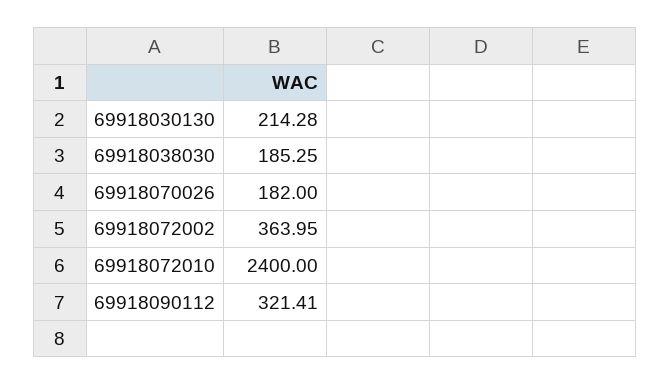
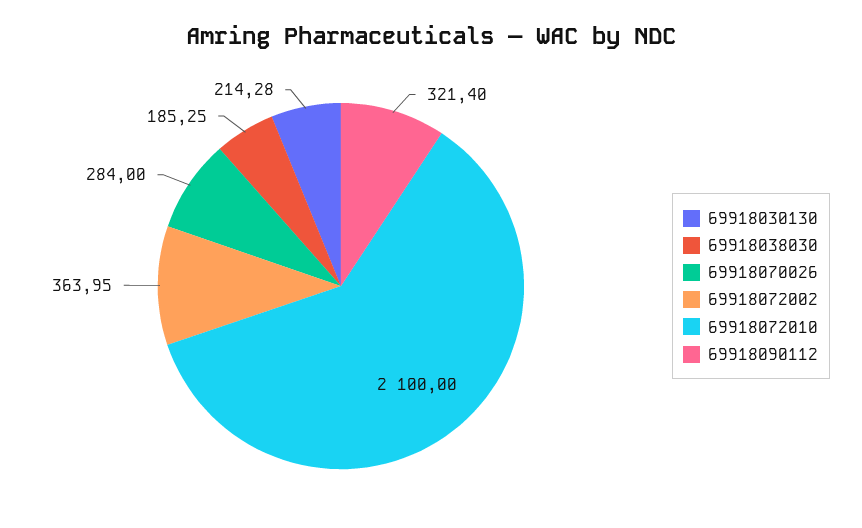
  {
    "69918030130": 214.28,
    "69918038030": 185.25,
-   "69918070026": 182,
+   "69918070026": 284,
    "69918072002": 363.95,
-   "69918072010": 2400,
+   "69918072010": 2100,
-   "69918090112": 321.41
+   "69918090112": 321.4
  }

